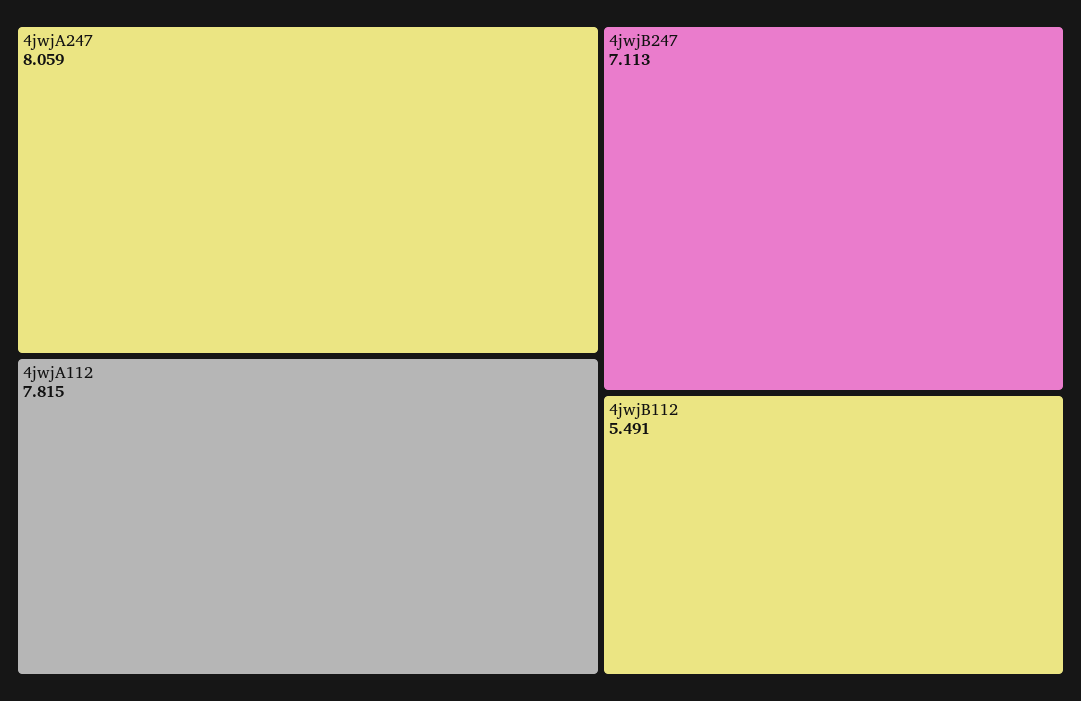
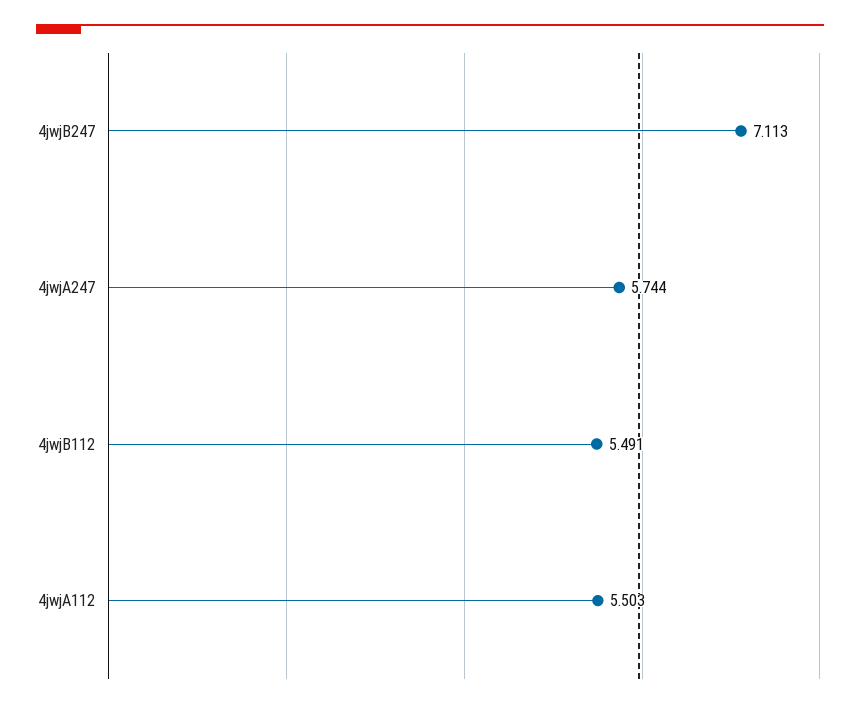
  {
-   "4jwjA247": 8.059,
+   "4jwjA247": 5.744,
-   "4jwjA112": 7.815,
+   "4jwjA112": 5.503,
    "4jwjB247": 7.113,
    "4jwjB112": 5.491
  }

